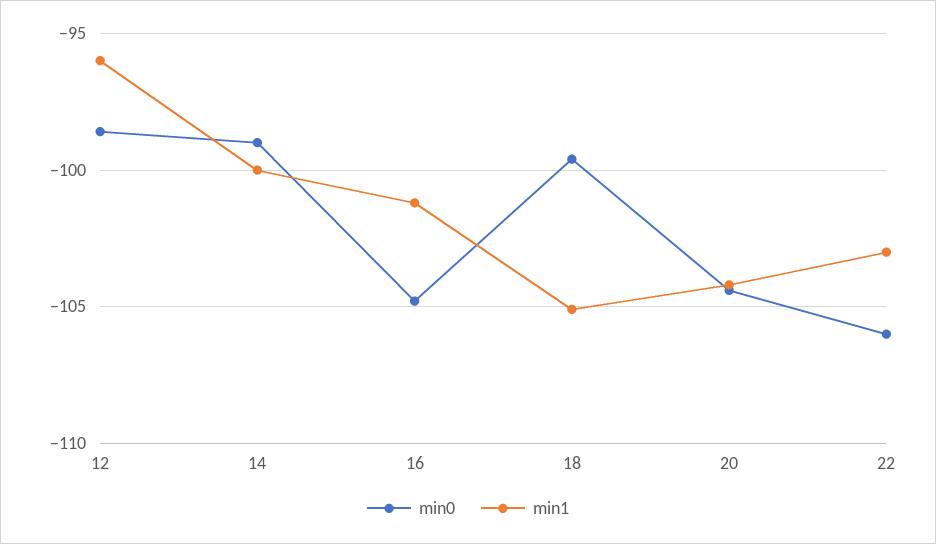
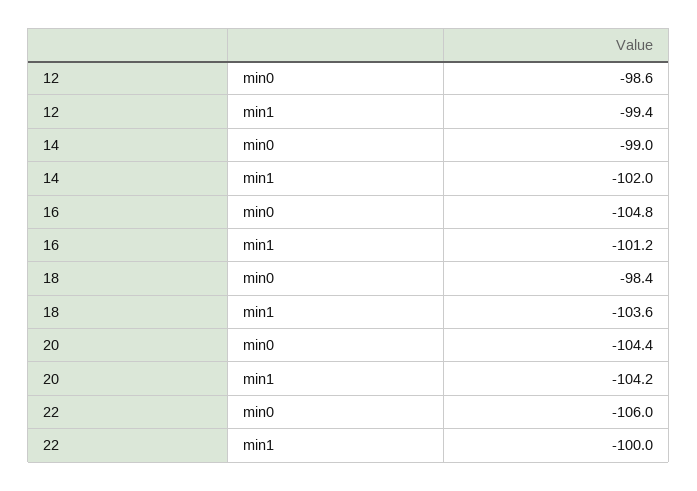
  {
    "min0": {
      "12": -98.6,
      "14": -99,
      "16": -104.8,
-     "18": -99.5,
+     "18": -98.4,
      "20": -104.4,
      "22": -106
    },
    "min1": {
-     "12": -96,
+     "12": -99.4,
-     "14": -100,
+     "14": -102,
      "16": -101.2,
-     "18": -105,
+     "18": -103.6,
      "20": -104.2,
-     "22": -103
+     "22": -100
    }
  }

